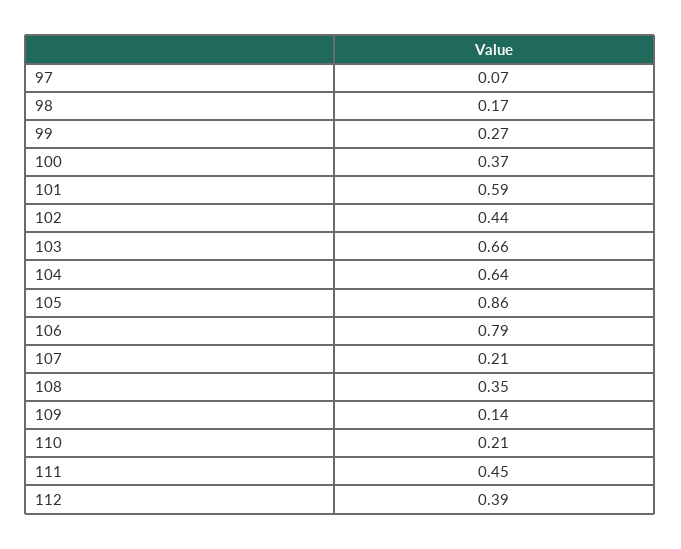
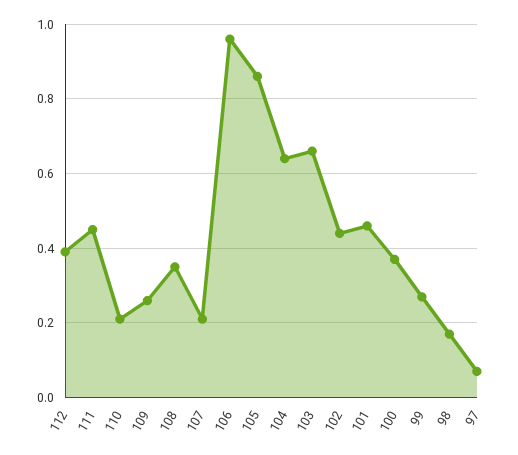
  {
    "97": 0.07,
    "98": 0.17,
    "99": 0.27,
    "100": 0.37,
-   "101": 0.59,
+   "101": 0.45,
    "102": 0.44,
    "103": 0.66,
    "104": 0.64,
    "105": 0.86,
-   "106": 0.79,
+   "106": 0.95,
    "107": 0.21,
    "108": 0.35,
-   "109": 0.14,
+   "109": 0.25,
    "110": 0.21,
    "111": 0.45,
    "112": 0.39
  }

